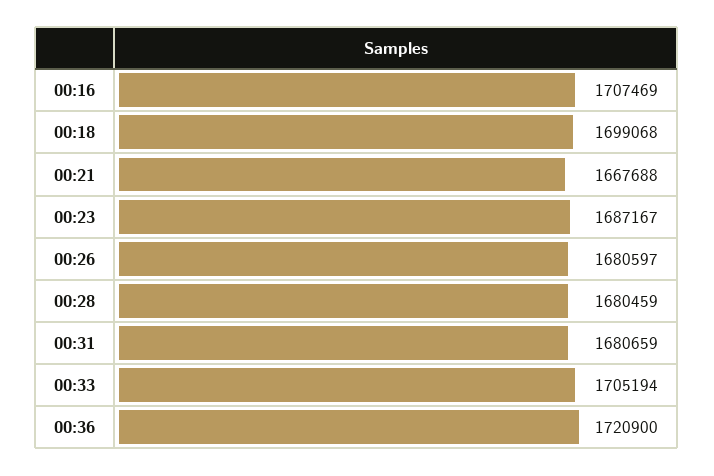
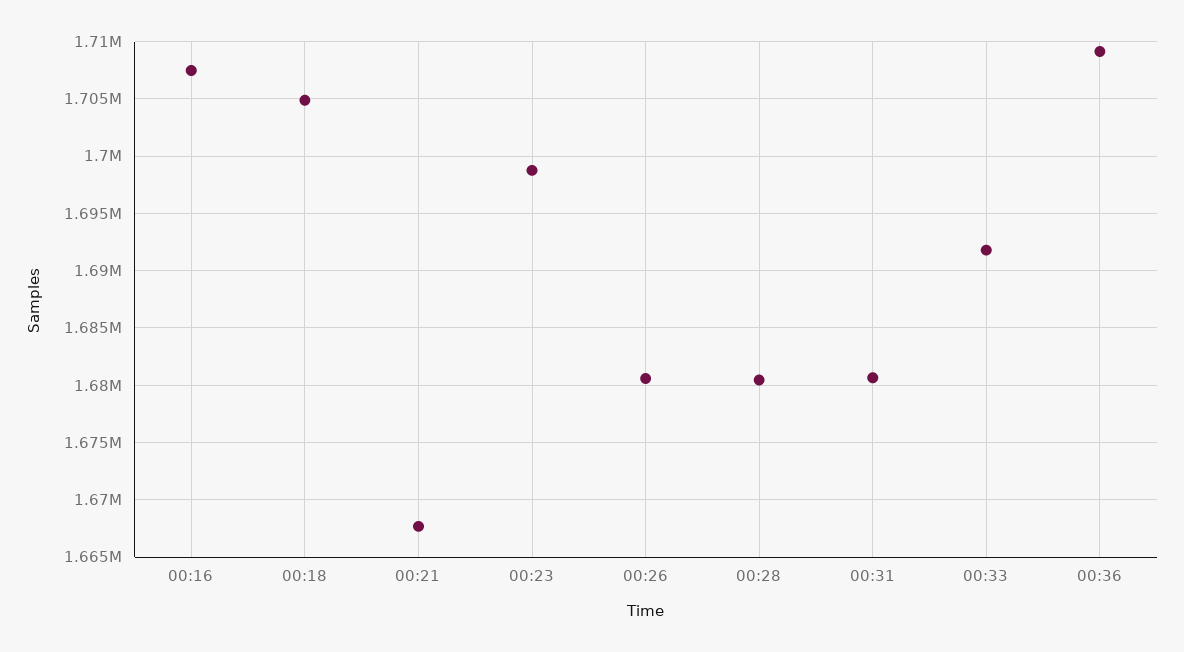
  {
    "00:16": 1707469,
-   "00:18": 1699068,
+   "00:18": 1705000,
    "00:21": 1667688,
-   "00:23": 1687167,
+   "00:23": 1699000,
    "00:26": 1680597,
    "00:28": 1680459,
    "00:31": 1680659,
-   "00:33": 1705194,
+   "00:33": 1692000,
-   "00:36": 1720900
+   "00:36": 1709000
  }

